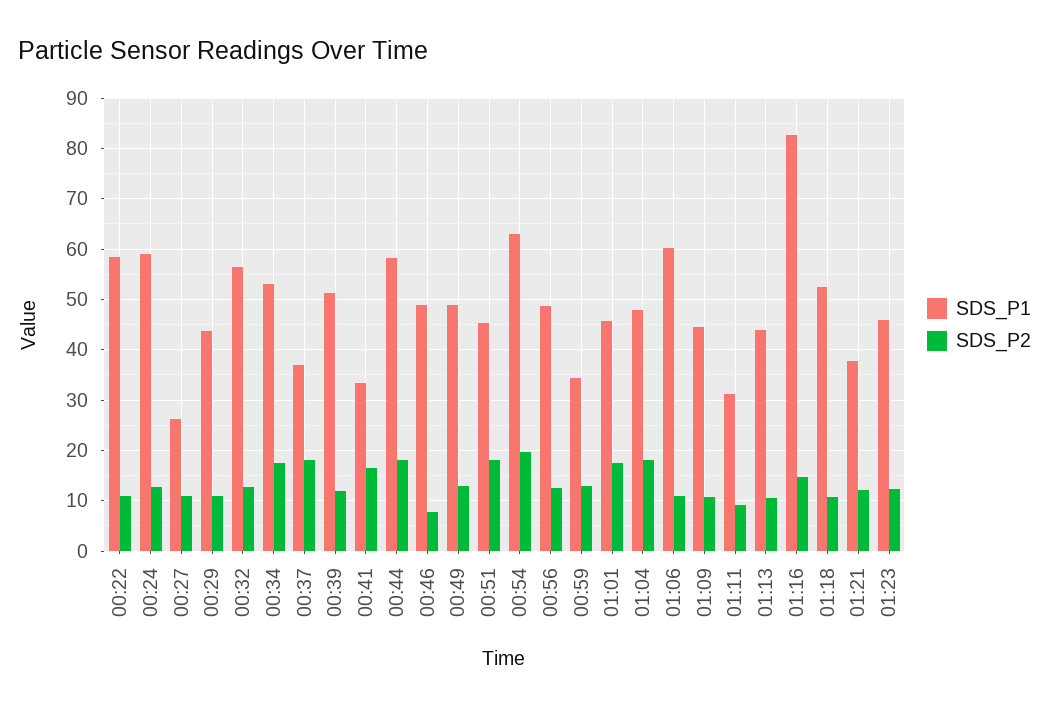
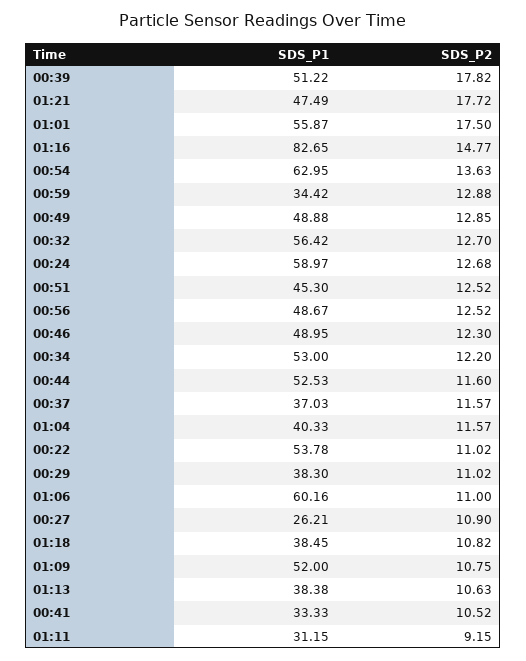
  {
    "SDS_P1": {
-     "00:22": 58,
+     "00:22": 53.78,
      "00:24": 58.97,
      "00:27": 26.21,
-     "00:29": 44,
+     "00:29": 38.3,
      "00:32": 56.42,
      "00:34": 53,
      "00:37": 37.03,
      "00:39": 51.22,
      "00:41": 33.33,
-     "00:44": 58,
+     "00:44": 52.53,
      "00:46": 48.95,
      "00:49": 48.88,
      "00:51": 45.3,
      "00:54": 62.95,
      "00:56": 48.67,
      "00:59": 34.42,
-     "01:01": 46,
+     "01:01": 55.87,
-     "01:04": 48,
+     "01:04": 40.33,
      "01:06": 60.16,
-     "01:09": 44,
+     "01:09": 52,
      "01:11": 31.15,
-     "01:13": 44,
+     "01:13": 38.38,
      "01:16": 82.65,
-     "01:18": 52,
+     "01:18": 38.45,
-     "01:21": 38,
+     "01:21": 47.49
-     "01:23": 46
    },
    "SDS_P2": {
      "00:22": 11.02,
      "00:24": 12.68,
      "00:27": 10.9,
      "00:29": 11.02,
      "00:32": 12.7,
-     "00:34": 18,
+     "00:34": 12.2,
-     "00:37": 18,
+     "00:37": 11.57,
-     "00:39": 12,
+     "00:39": 17.82,
-     "00:41": 16,
+     "00:41": 10.52,
-     "00:44": 18,
+     "00:44": 11.6,
-     "00:46": 8,
+     "00:46": 12.3,
      "00:49": 12.85,
-     "00:51": 18,
+     "00:51": 12.52,
-     "00:54": 20,
+     "00:54": 13.63,
      "00:56": 12.52,
      "00:59": 12.88,
      "01:01": 17.5,
-     "01:04": 18,
+     "01:04": 11.57,
      "01:06": 11,
      "01:09": 10.75,
      "01:11": 9.15,
      "01:13": 10.63,
      "01:16": 14.77,
      "01:18": 10.82,
-     "01:21": 12,
+     "01:21": 17.72
-     "01:23": 12
    }
  }

